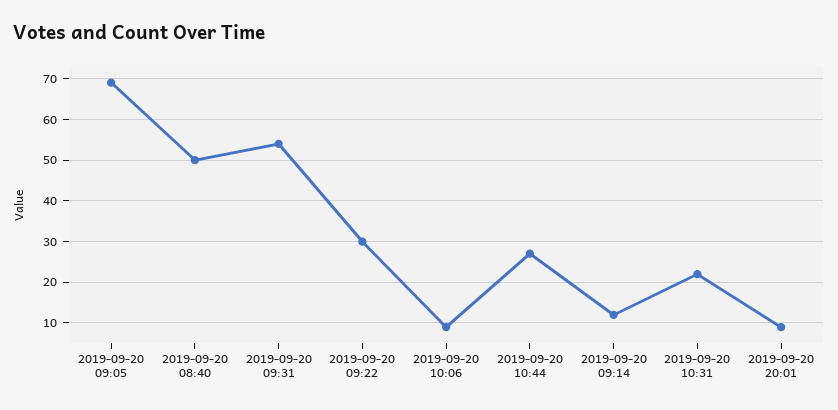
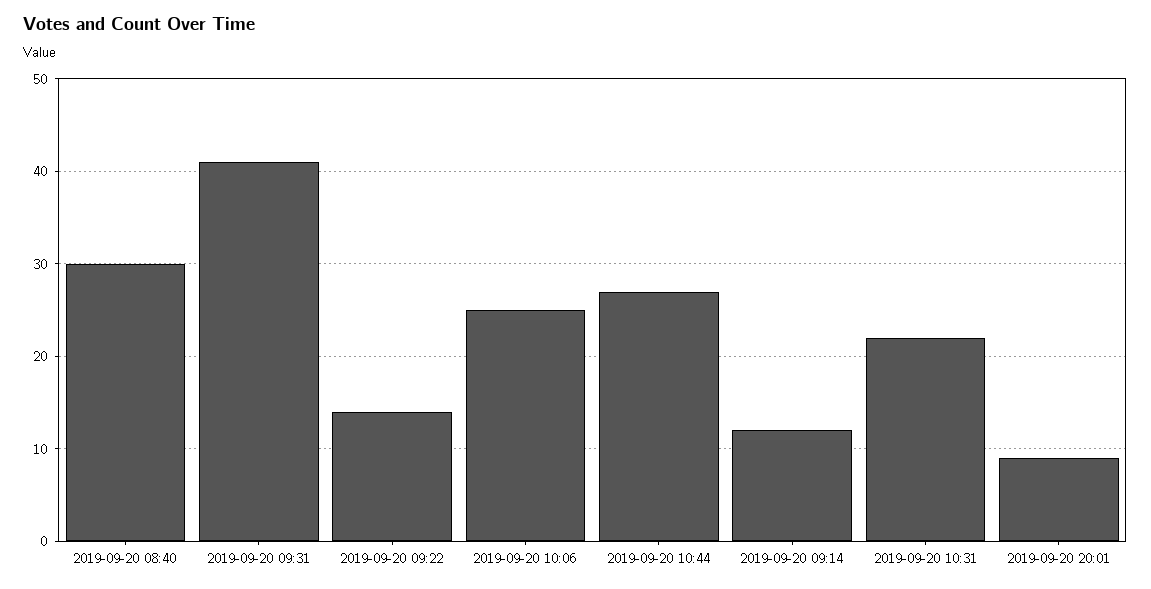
  {
-   "2019-09-20 09:05": 70,
-   "2019-09-20 08:40": 50,
+   "2019-09-20 08:40": 30,
-   "2019-09-20 09:31": 55,
+   "2019-09-20 09:31": 41,
-   "2019-09-20 09:22": 30,
+   "2019-09-20 09:22": 14,
-   "2019-09-20 10:06": 10,
+   "2019-09-20 10:06": 25,
    "2019-09-20 10:44": 27,
    "2019-09-20 09:14": 12,
    "2019-09-20 10:31": 22,
    "2019-09-20 20:01": 9
  }

